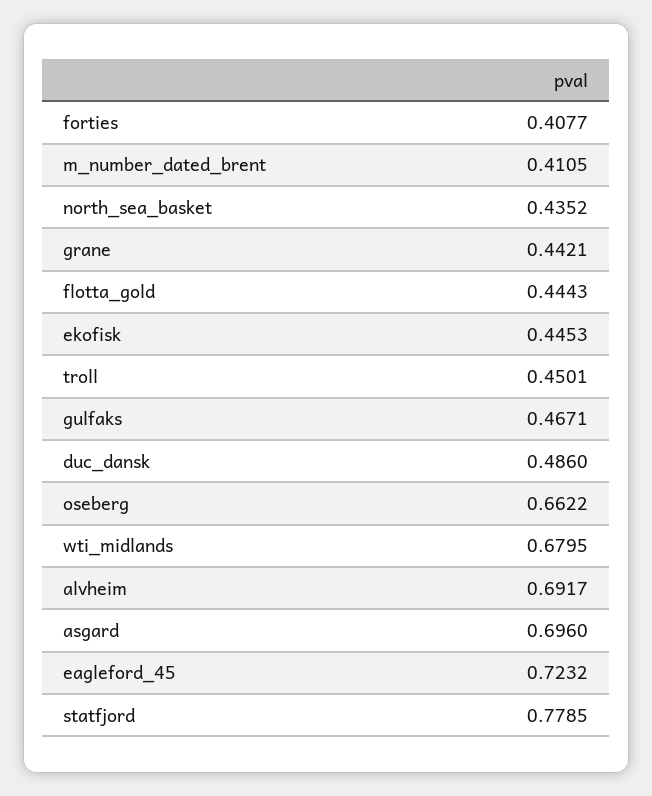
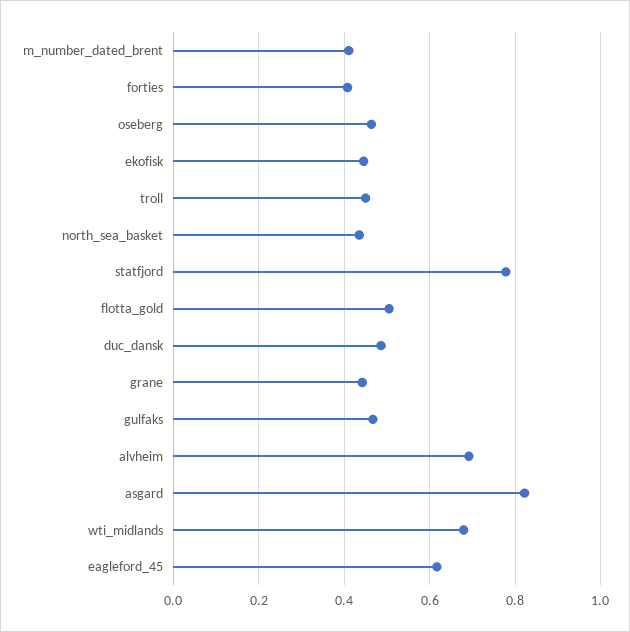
  {
    "forties": 0.4077,
    "m_number_dated_brent": 0.4105,
    "north_sea_basket": 0.4352,
    "grane": 0.4421,
-   "flotta_gold": 0.4443,
+   "flotta_gold": 0.5,
    "ekofisk": 0.4453,
    "troll": 0.4501,
    "gulfaks": 0.4671,
    "duc_dansk": 0.486,
-   "oseberg": 0.6622,
+   "oseberg": 0.46,
    "wti_midlands": 0.6795,
    "alvheim": 0.6917,
-   "asgard": 0.696,
+   "asgard": 0.82,
-   "eagleford_45": 0.7232,
+   "eagleford_45": 0.62,
    "statfjord": 0.7785
  }

